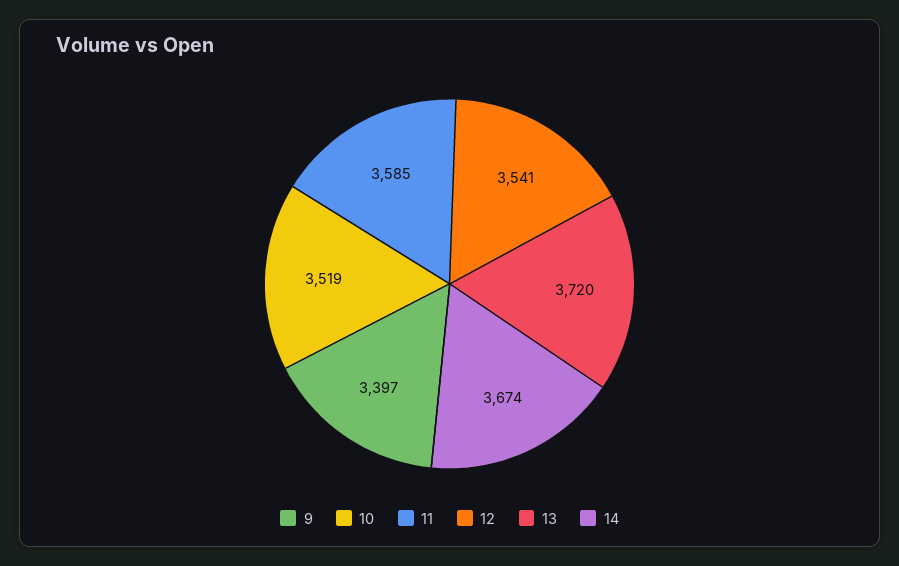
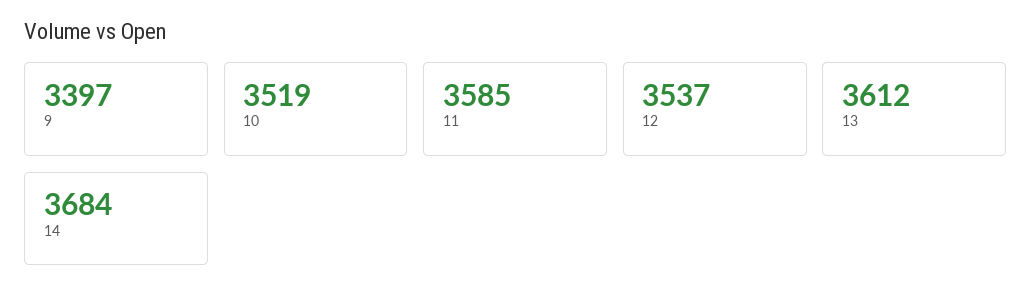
  {
    "9": 3397,
    "10": 3519,
    "11": 3585,
-   "12": 3541,
+   "12": 3537,
-   "13": 3720,
+   "13": 3612,
-   "14": 3674
+   "14": 3684
  }

